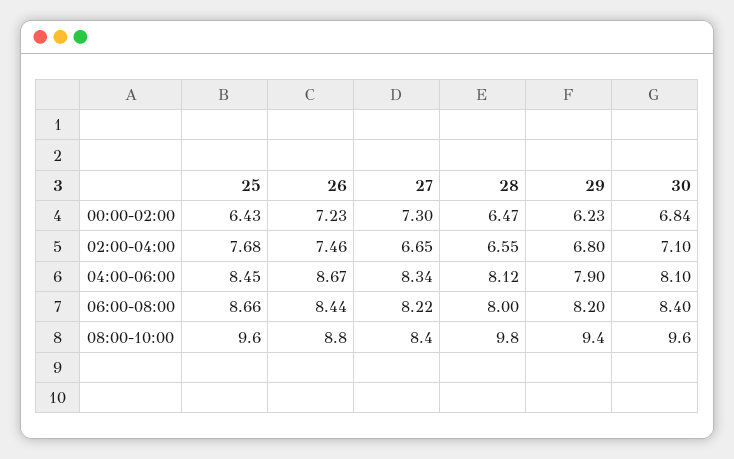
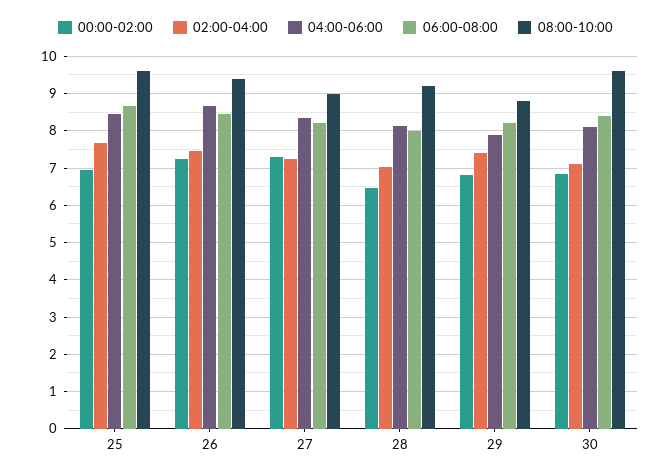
  {
    "00:00-02:00": {
-     "25": 6.43,
+     "25": 7,
      "26": 7.23,
      "27": 7.3,
      "28": 6.47,
-     "29": 6.23,
+     "29": 6.8,
      "30": 6.84
    },
    "02:00-04:00": {
      "25": 7.68,
      "26": 7.46,
-     "27": 6.65,
+     "27": 7.2,
-     "28": 6.55,
+     "28": 7,
-     "29": 6.8,
+     "29": 7.4,
      "30": 7.1
    },
    "04:00-06:00": {
      "25": 8.45,
      "26": 8.67,
      "27": 8.34,
      "28": 8.12,
      "29": 7.9,
      "30": 8.1
    },
    "06:00-08:00": {
      "25": 8.66,
      "26": 8.44,
      "27": 8.22,
      "28": 8,
      "29": 8.2,
      "30": 8.4
    },
    "08:00-10:00": {
      "25": 9.6,
-     "26": 8.8,
+     "26": 9.4,
-     "27": 8.4,
+     "27": 9,
-     "28": 9.8,
+     "28": 9.2,
-     "29": 9.4,
+     "29": 8.8,
      "30": 9.6
    }
  }

